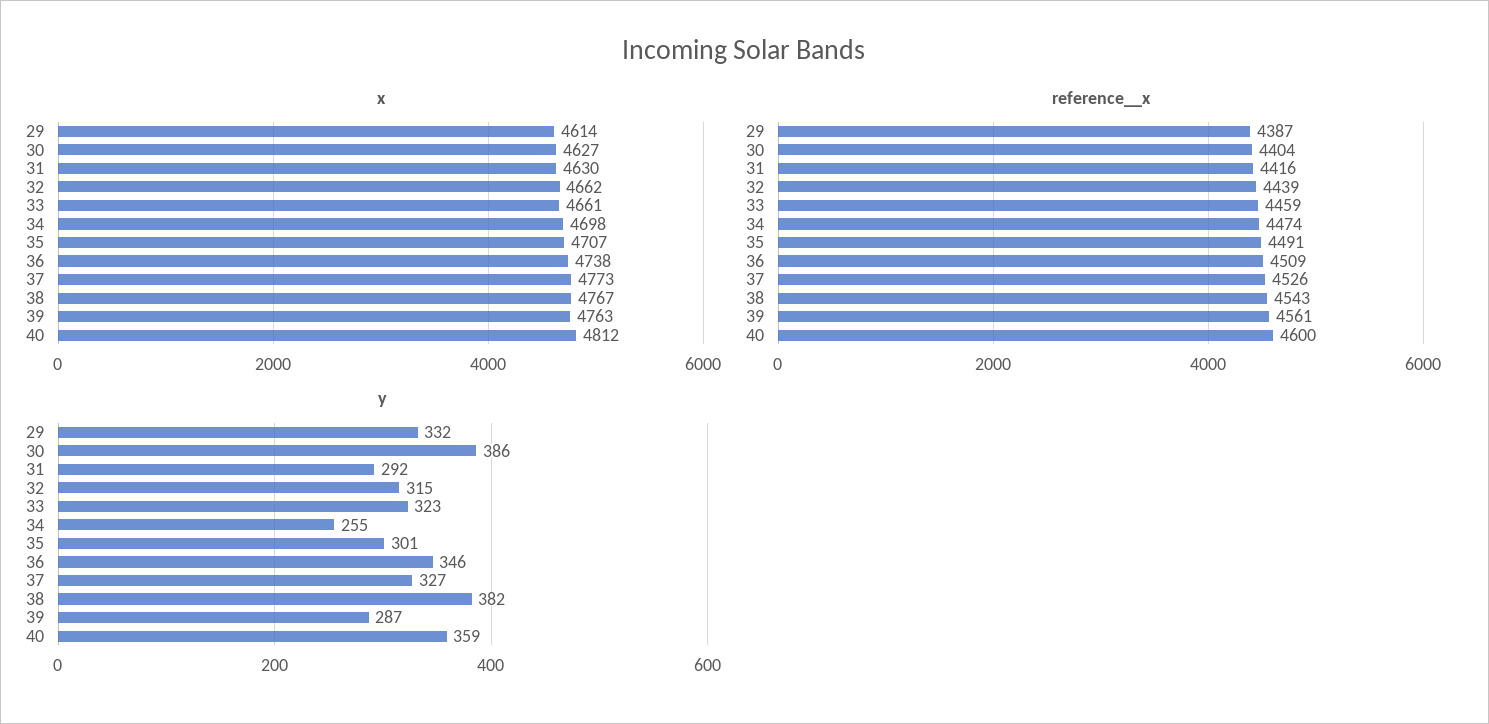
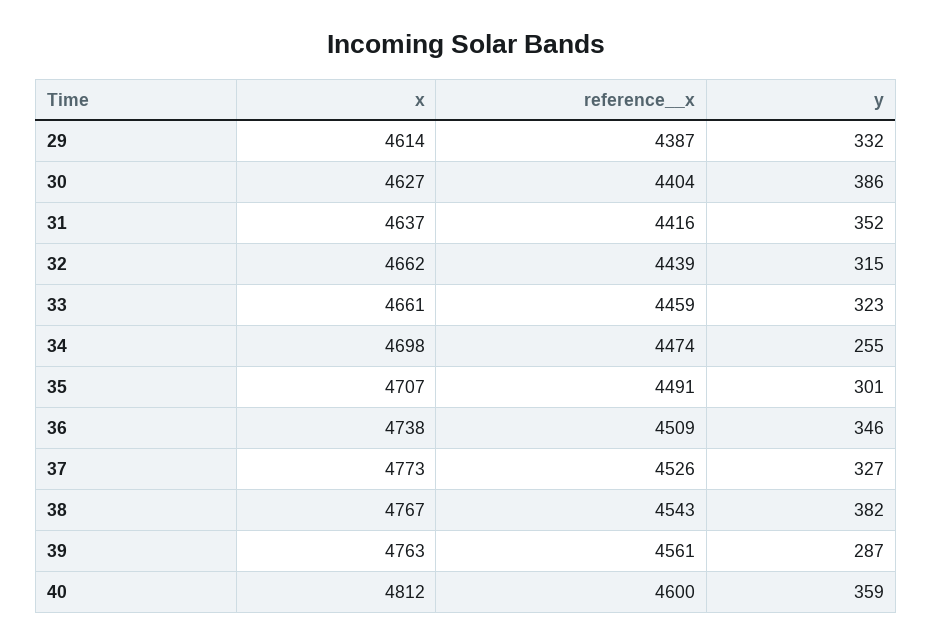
  {
    "x": {
      "29": 4614,
      "30": 4627,
-     "31": 4630,
+     "31": 4637,
      "32": 4662,
      "33": 4661,
      "34": 4698,
      "35": 4707,
      "36": 4738,
      "37": 4773,
      "38": 4767,
      "39": 4763,
      "40": 4812
    },
    "reference__x": {
      "29": 4387,
      "30": 4404,
      "31": 4416,
      "32": 4439,
      "33": 4459,
      "34": 4474,
      "35": 4491,
      "36": 4509,
      "37": 4526,
      "38": 4543,
      "39": 4561,
      "40": 4600
    },
    "y": {
      "29": 332,
      "30": 386,
-     "31": 292,
+     "31": 352,
      "32": 315,
      "33": 323,
      "34": 255,
      "35": 301,
      "36": 346,
      "37": 327,
      "38": 382,
      "39": 287,
      "40": 359
    }
  }

